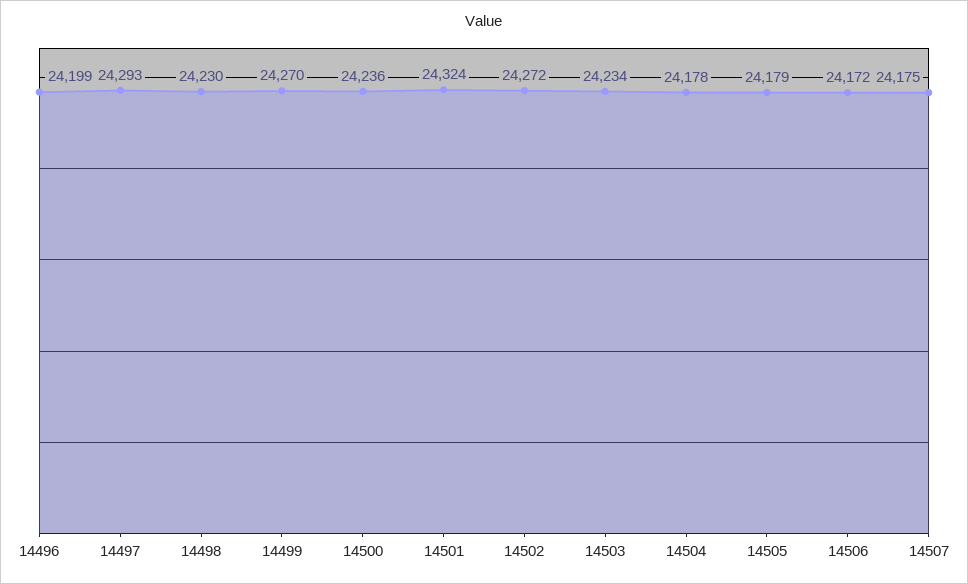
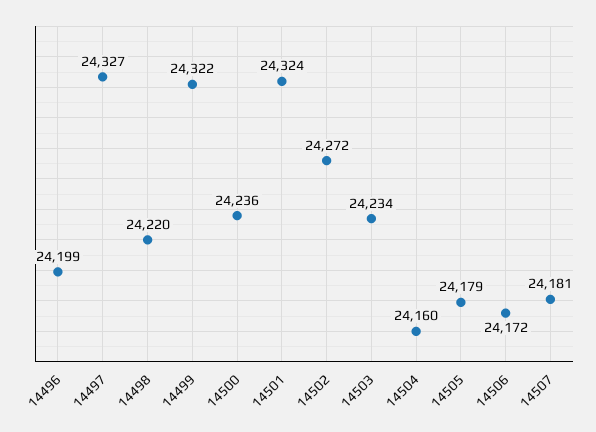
  {
    "14496": 24199,
-   "14497": 24293,
+   "14497": 24327,
-   "14498": 24230,
+   "14498": 24220,
-   "14499": 24270,
+   "14499": 24322,
    "14500": 24236,
    "14501": 24324,
    "14502": 24272,
    "14503": 24234,
-   "14504": 24178,
+   "14504": 24160,
    "14505": 24179,
    "14506": 24172,
-   "14507": 24175
+   "14507": 24181
  }

